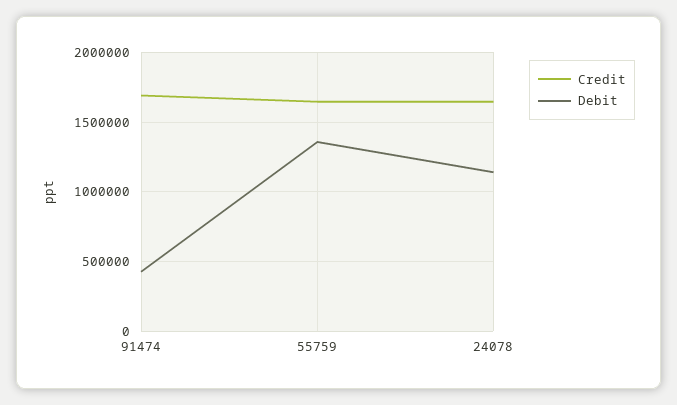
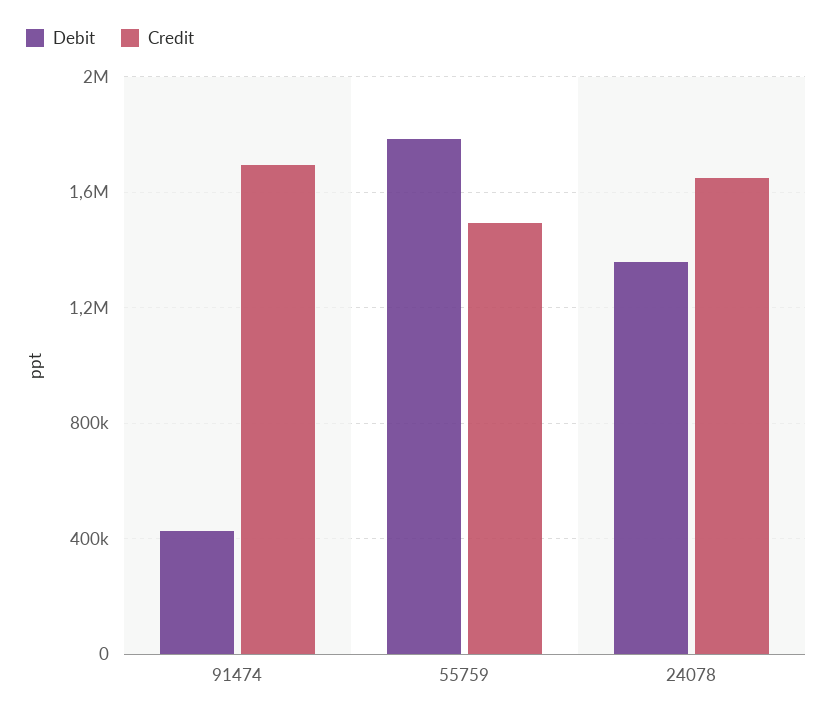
  {
    "Credit": {
      "91474": 1700000,
-     "55759": 1650000,
+     "55759": 1500000,
      "24078": 1650000
    },
    "Debit": {
      "91474": 450000,
-     "55759": 1350000,
+     "55759": 1800000,
-     "24078": 1150000
+     "24078": 1350000
    }
  }

